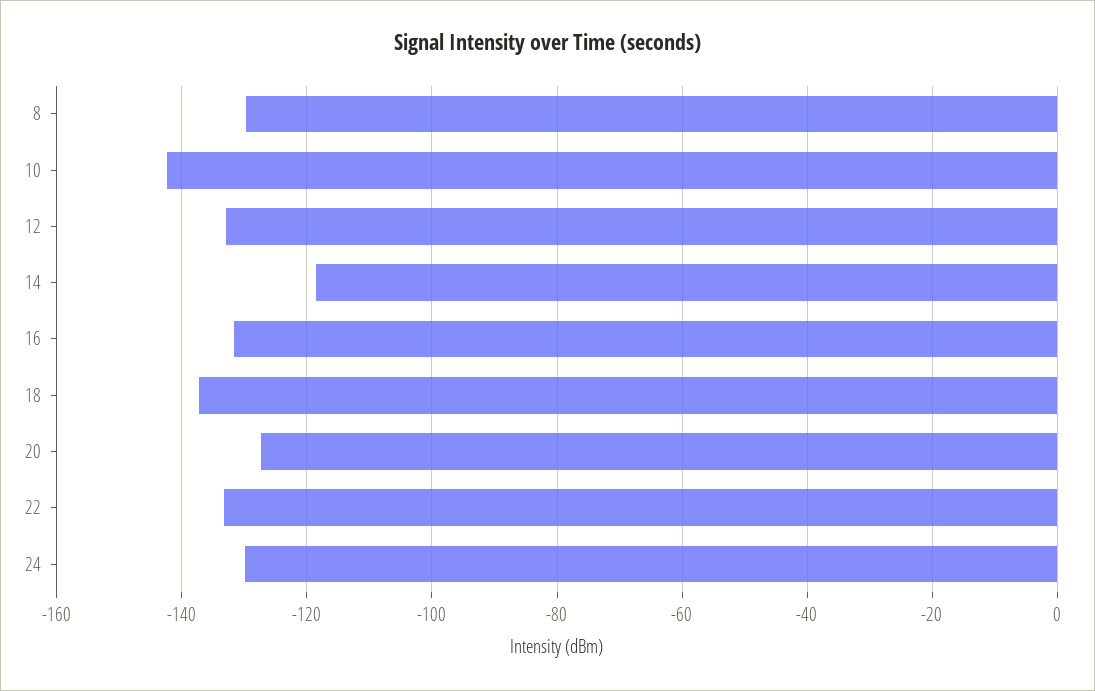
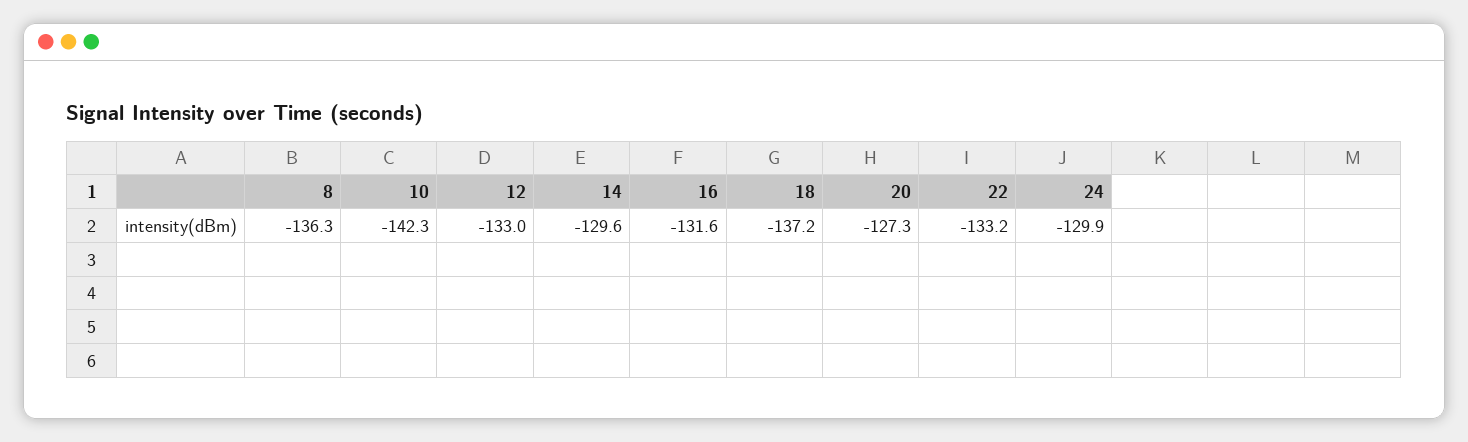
  {
-   "8": -130,
+   "8": -136.3,
    "10": -142.3,
    "12": -133,
-   "14": -118,
+   "14": -129.6,
    "16": -131.6,
    "18": -137.2,
    "20": -127.3,
    "22": -133.2,
    "24": -129.9
  }

